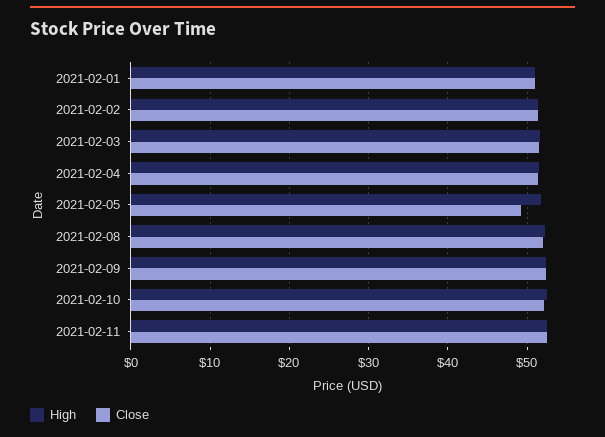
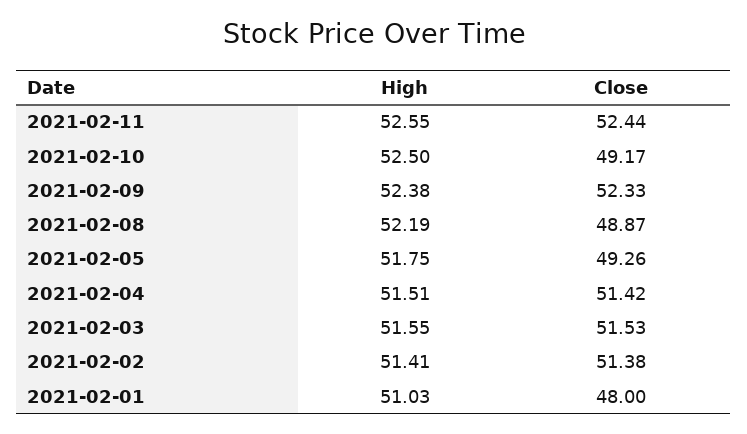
  {
    "High": {
      "2021-02-01": 51.03,
      "2021-02-02": 51.41,
      "2021-02-03": 51.55,
      "2021-02-04": 51.51,
      "2021-02-05": 51.75,
      "2021-02-08": 52.19,
      "2021-02-09": 52.38,
      "2021-02-10": 52.5,
      "2021-02-11": 52.55
    },
    "Close": {
-     "2021-02-01": 51,
+     "2021-02-01": 48,
      "2021-02-02": 51.38,
      "2021-02-03": 51.53,
      "2021-02-04": 51.42,
      "2021-02-05": 49.26,
-     "2021-02-08": 52,
+     "2021-02-08": 48.87,
      "2021-02-09": 52.33,
-     "2021-02-10": 52,
+     "2021-02-10": 49.17,
      "2021-02-11": 52.44
    }
  }

